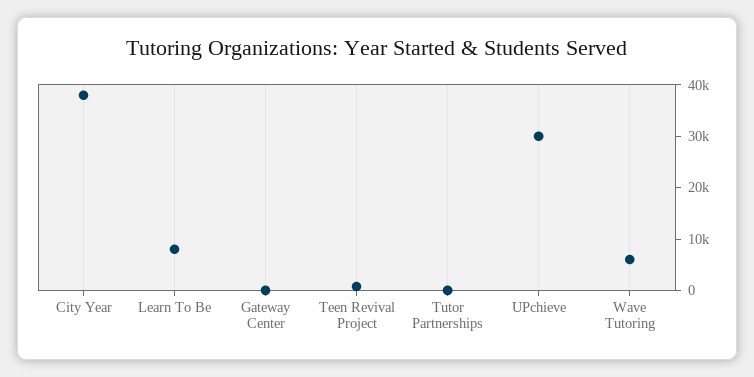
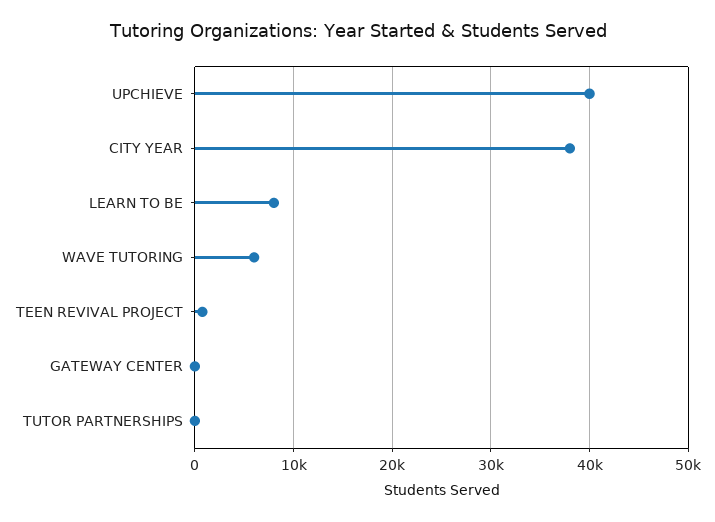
  {
    "City Year": 38000,
    "Learn To Be": 8000,
    "Gateway Center": 0,
    "Teen Revival Project": 1000,
    "Tutor Partnerships": 0,
-   "UPchieve": 30000,
+   "UPchieve": 40000,
    "Wave Tutoring": 6000
  }

